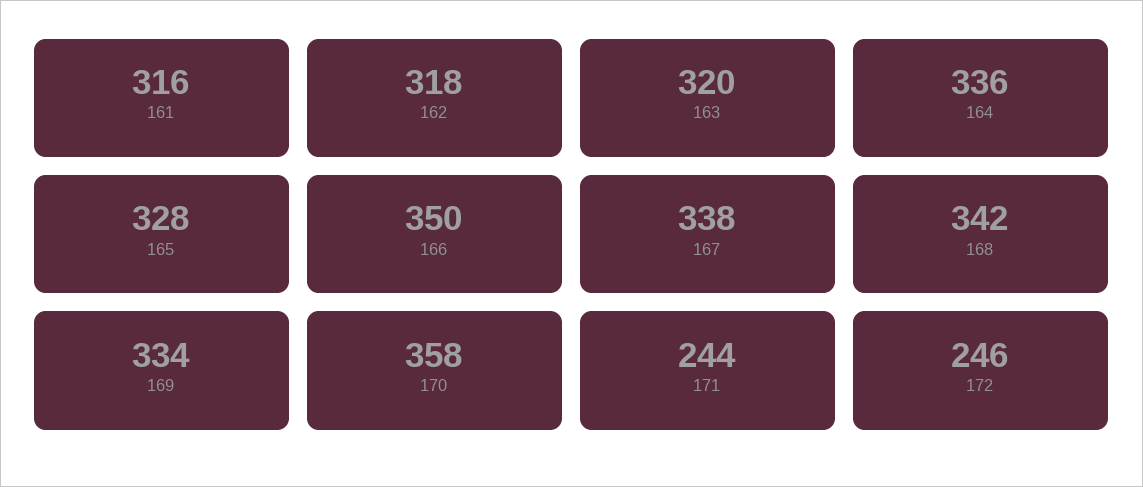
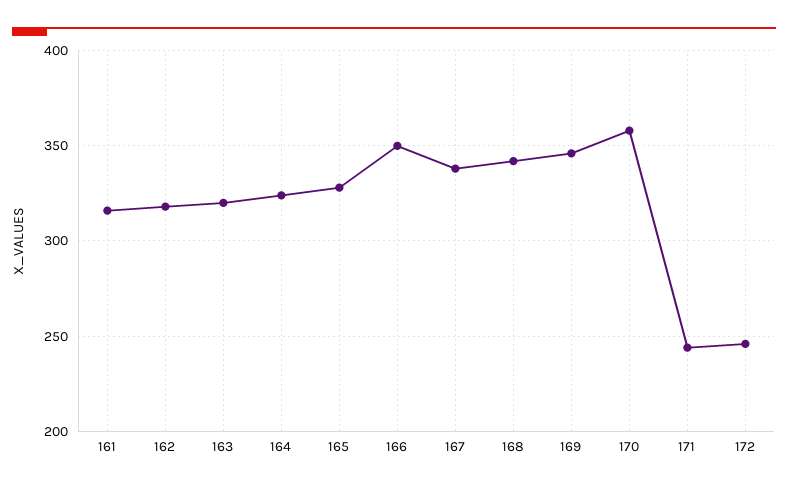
  {
    "161": 316,
    "162": 318,
    "163": 320,
-   "164": 336,
+   "164": 325,
    "165": 328,
    "166": 350,
    "167": 338,
    "168": 342,
-   "169": 334,
+   "169": 345,
    "170": 358,
    "171": 244,
    "172": 246
  }

